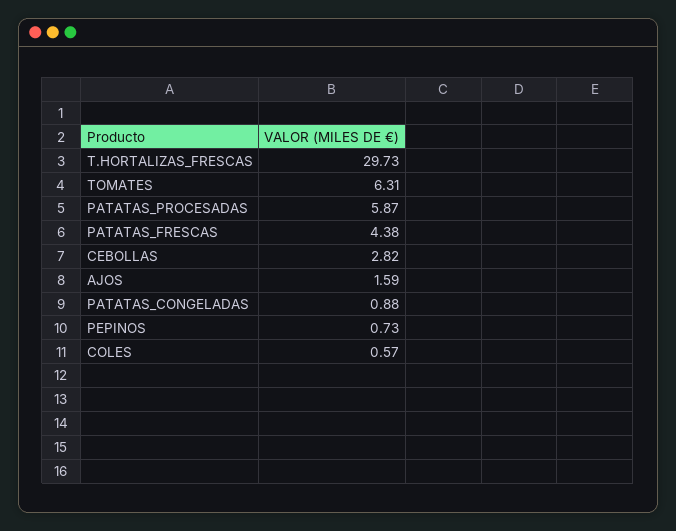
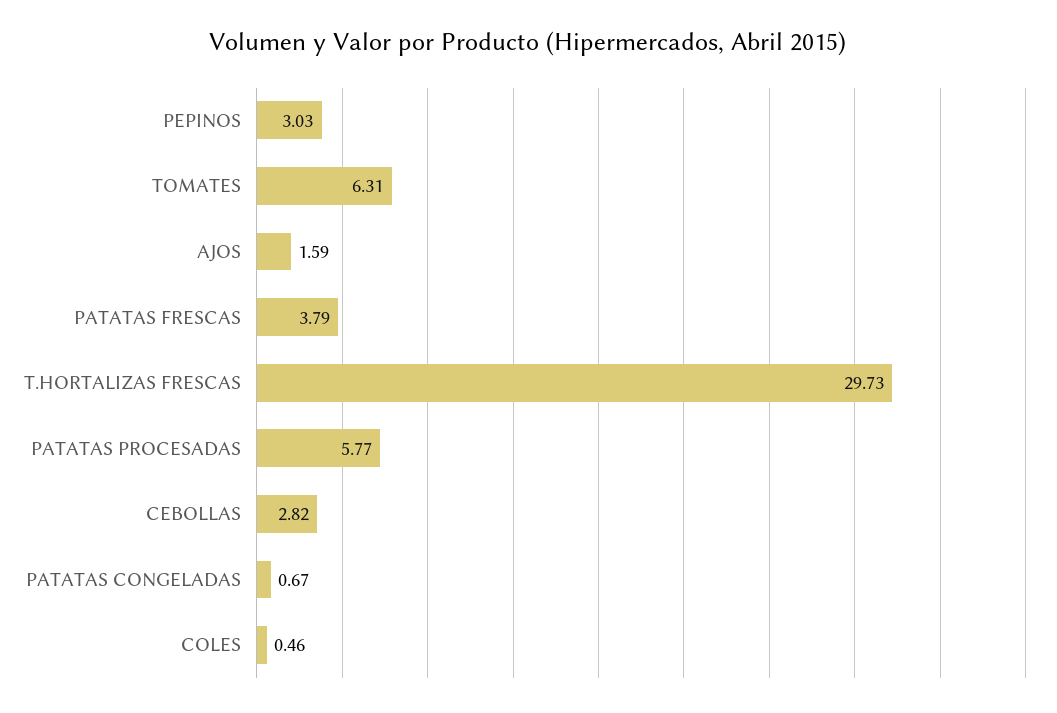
  {
    "T.HORTALIZAS_FRESCAS": 29.73,
    "TOMATES": 6.31,
-   "PATATAS_PROCESADAS": 5.87,
+   "PATATAS_PROCESADAS": 5.77,
-   "PATATAS_FRESCAS": 4.38,
+   "PATATAS_FRESCAS": 3.79,
    "CEBOLLAS": 2.82,
    "AJOS": 1.59,
-   "PATATAS_CONGELADAS": 0.88,
+   "PATATAS_CONGELADAS": 0.67,
-   "PEPINOS": 0.73,
+   "PEPINOS": 3.03,
-   "COLES": 0.57
+   "COLES": 0.46
  }

